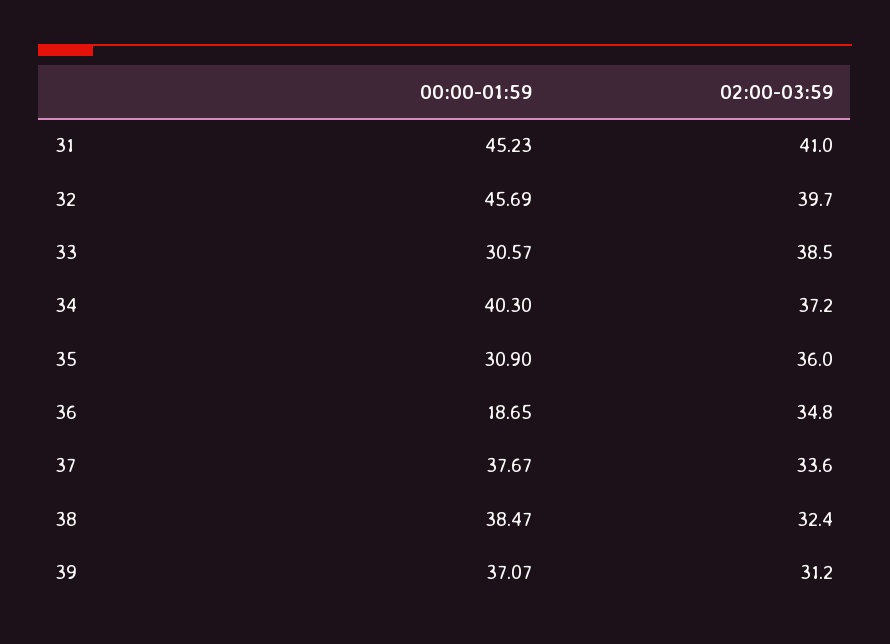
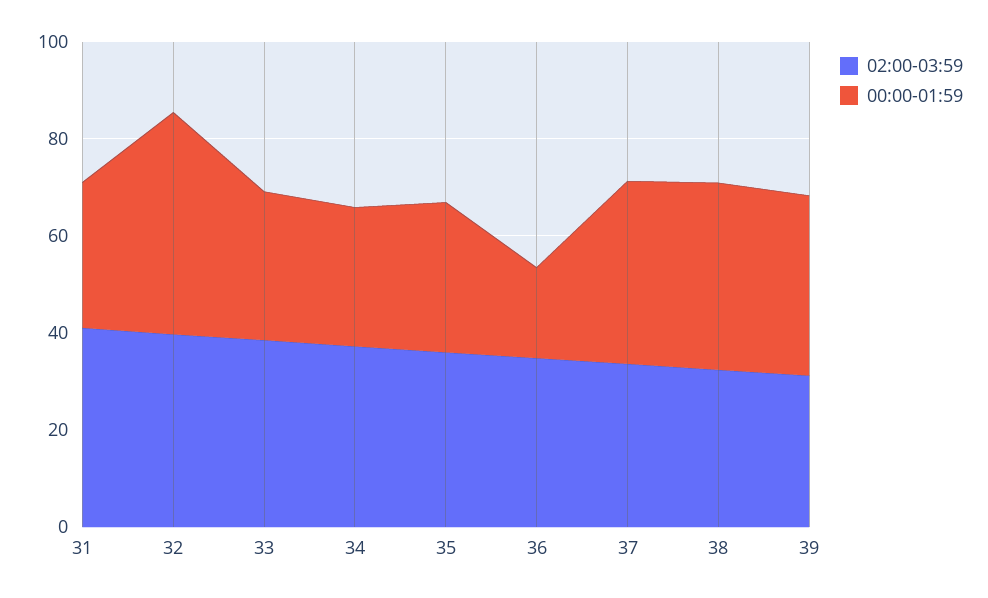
  {
    "00:00-01:59": {
-     "31": 45.23,
+     "31": 30,
      "32": 45.69,
      "33": 30.57,
-     "34": 40.3,
+     "34": 30,
      "35": 30.9,
      "36": 18.65,
      "37": 37.67,
      "38": 38.47,
      "39": 37.07
    },
    "02:00-03:59": {
      "31": 41,
      "32": 39.7,
      "33": 38.5,
      "34": 37.2,
      "35": 36,
      "36": 34.8,
      "37": 33.6,
      "38": 32.4,
      "39": 31.2
    }
  }

